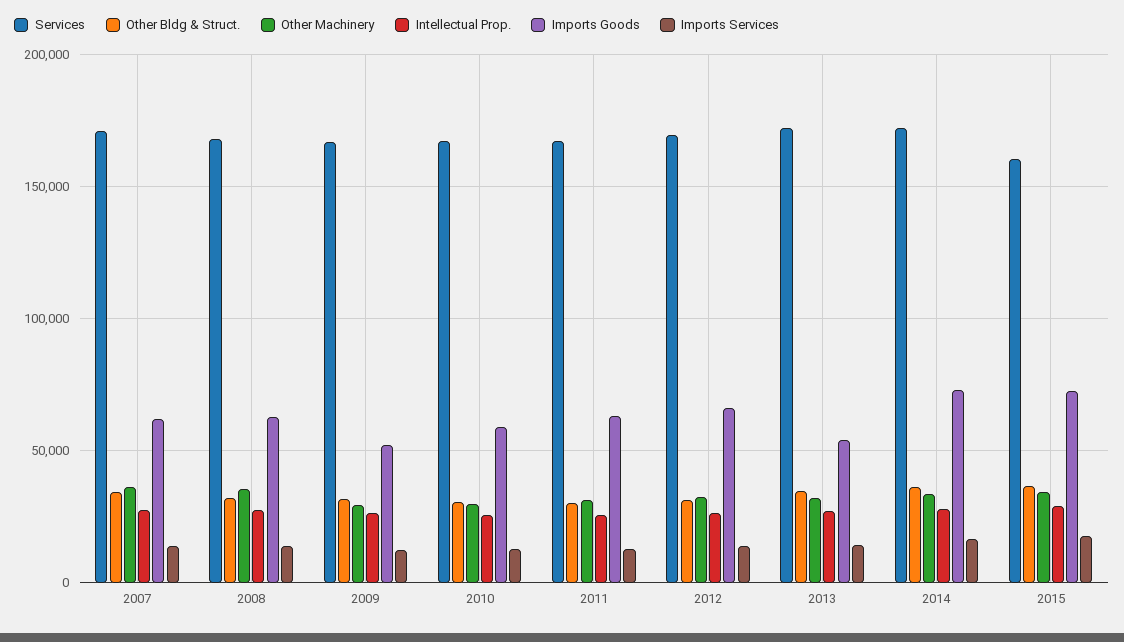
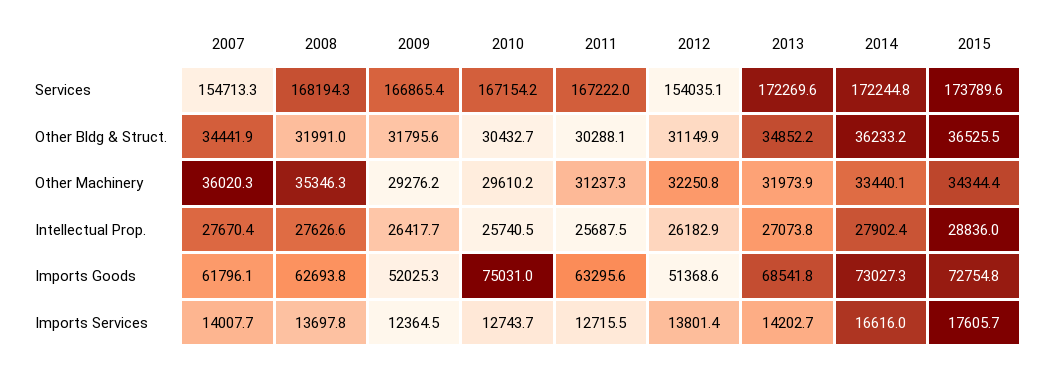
  {
    "Services": {
-     "2007": 170000,
+     "2007": 154713.3,
      "2008": 168194.3,
      "2009": 166865.4,
      "2010": 167154.2,
      "2011": 167222,
-     "2012": 170000,
+     "2012": 154035.1,
      "2013": 172269.6,
      "2014": 172244.8,
-     "2015": 160000
+     "2015": 173789.6
    },
    "Other Bldg & Struct.": {
      "2007": 34441.9,
      "2008": 31991,
      "2009": 31795.6,
      "2010": 30432.7,
      "2011": 30288.1,
      "2012": 31149.9,
      "2013": 34852.2,
      "2014": 36233.2,
      "2015": 36525.5
    },
    "Other Machinery": {
      "2007": 36020.3,
      "2008": 35346.3,
      "2009": 29276.2,
      "2010": 29610.2,
      "2011": 31237.3,
      "2012": 32250.8,
      "2013": 31973.9,
      "2014": 33440.1,
      "2015": 34344.4
    },
    "Intellectual Prop.": {
      "2007": 27670.4,
      "2008": 27626.6,
      "2009": 26417.7,
      "2010": 25740.5,
      "2011": 25687.5,
      "2012": 26182.9,
      "2013": 27073.8,
      "2014": 27902.4,
      "2015": 28836
    },
    "Imports Goods": {
      "2007": 61796.1,
      "2008": 62693.8,
      "2009": 52025.3,
-     "2010": 60000,
+     "2010": 75031,
      "2011": 63295.6,
-     "2012": 65000,
+     "2012": 51368.6,
-     "2013": 55000,
+     "2013": 68541.8,
      "2014": 73027.3,
      "2015": 72754.8
    },
    "Imports Services": {
      "2007": 14007.7,
      "2008": 13697.8,
      "2009": 12364.5,
      "2010": 12743.7,
      "2011": 12715.5,
      "2012": 13801.4,
      "2013": 14202.7,
      "2014": 16616,
      "2015": 17605.7
    }
  }

